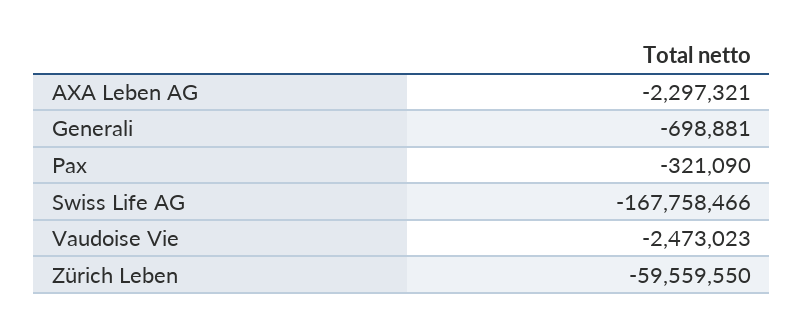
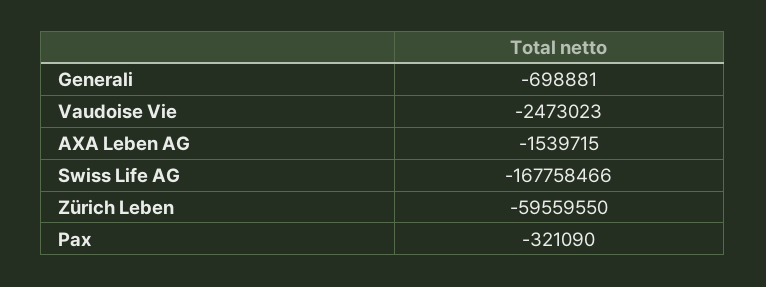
  {
-   "AXA Leben AG": -2297321,
+   "AXA Leben AG": -1539715,
    "Generali": -698881,
    "Pax": -321090,
    "Swiss Life AG": -167758466,
    "Vaudoise Vie": -2473023,
    "Zürich Leben": -59559550
  }

